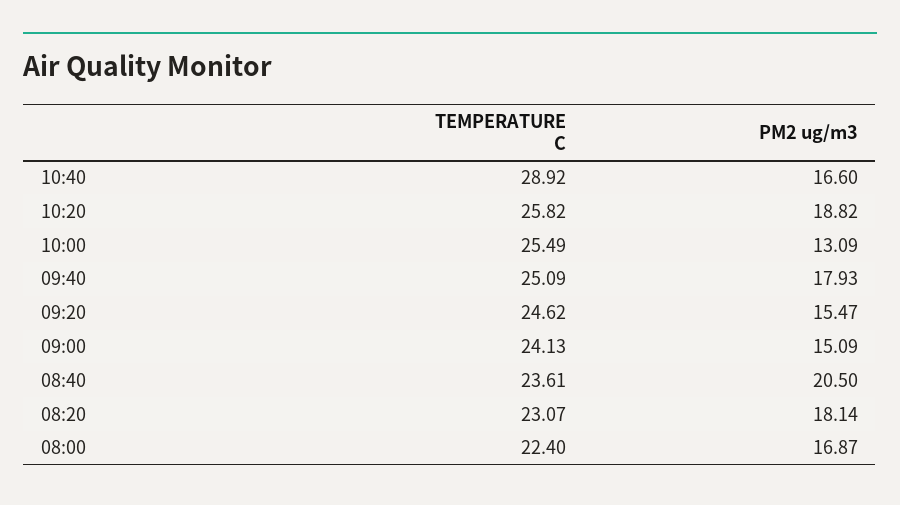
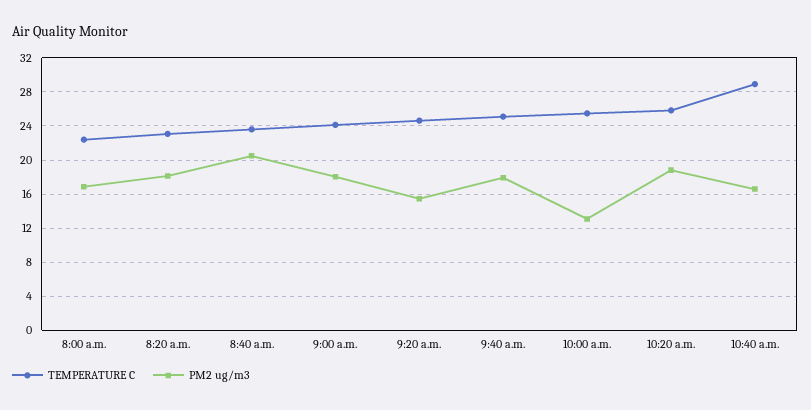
  {
    "TEMPERATURE C": {
      "10:40": 28.92,
      "10:20": 25.82,
      "10:00": 25.49,
      "09:40": 25.09,
      "09:20": 24.62,
      "09:00": 24.13,
      "08:40": 23.61,
      "08:20": 23.07,
      "08:00": 22.4
    },
    "PM2 ug/m3": {
      "10:40": 16.6,
      "10:20": 18.82,
      "10:00": 13.09,
      "09:40": 17.93,
      "09:20": 15.47,
-     "09:00": 15.09,
+     "09:00": 18,
      "08:40": 20.5,
      "08:20": 18.14,
      "08:00": 16.87
    }
  }

